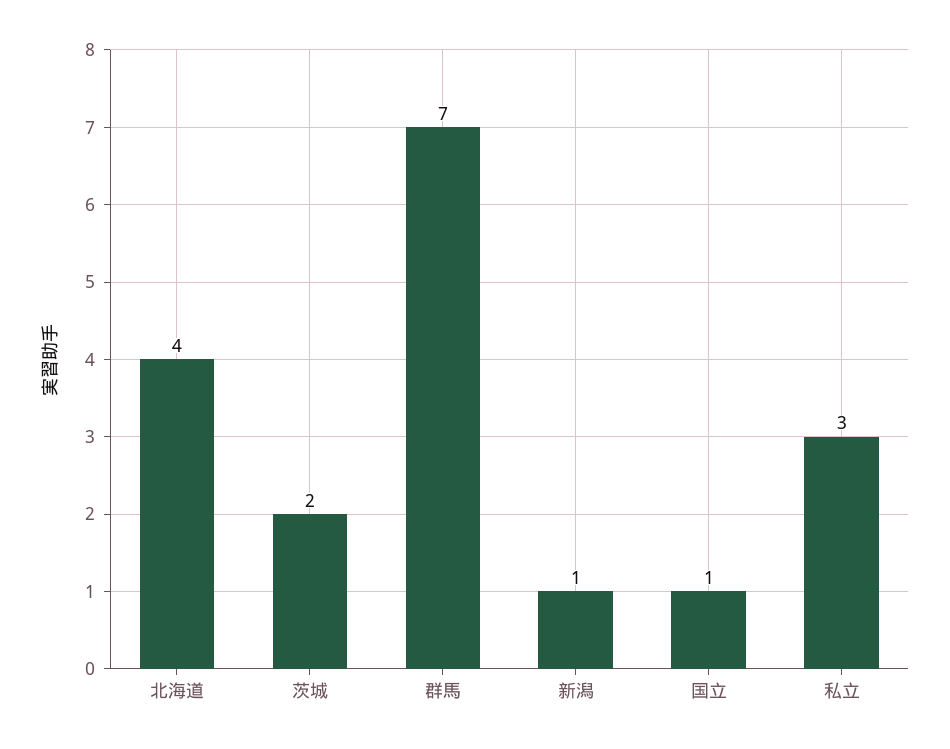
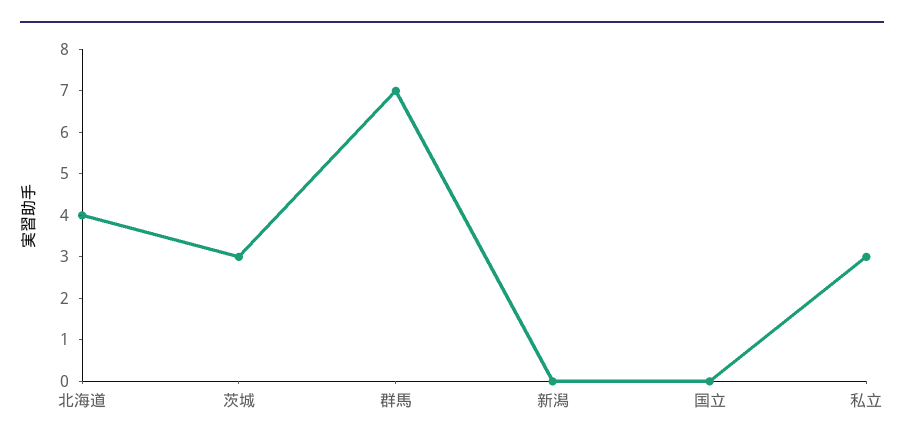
  {
    "北海道": 4,
-   "茨城": 2,
+   "茨城": 3,
    "群馬": 7,
-   "新潟": 1,
+   "新潟": 0,
-   "国立": 1,
+   "国立": 0,
    "私立": 3
  }

